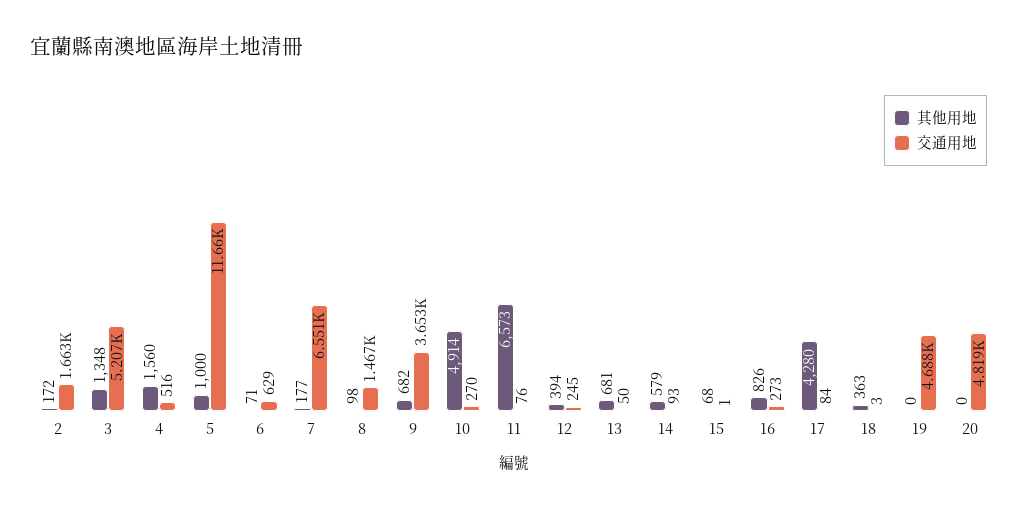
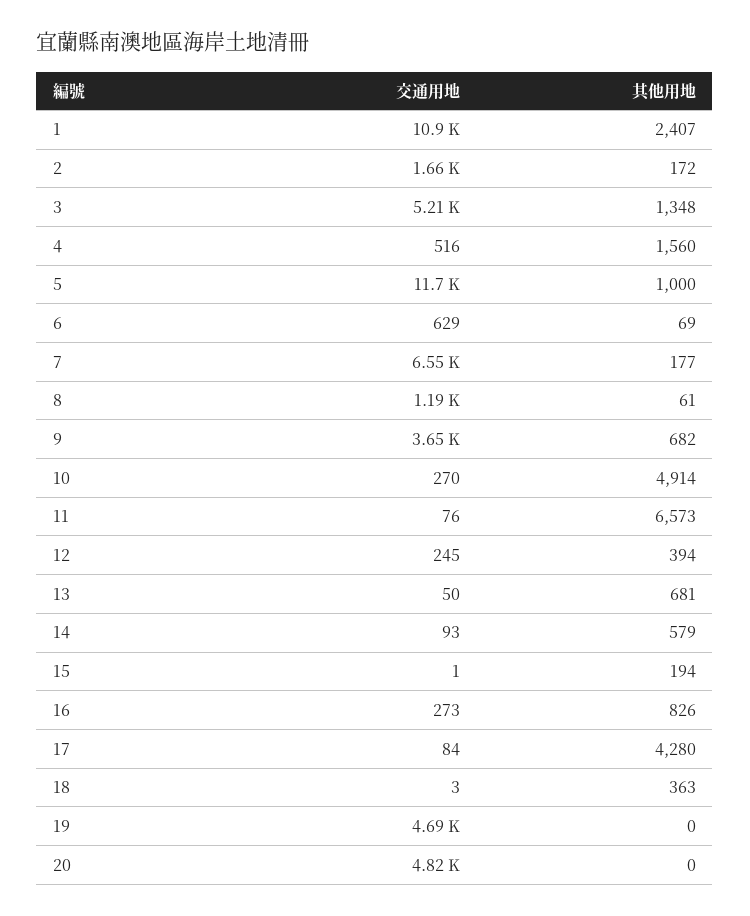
  {
    "其他用地": {
      "2": 172,
      "3": 1348,
      "4": 1560,
      "5": 1000,
-     "6": 71,
+     "6": 69,
      "7": 177,
-     "8": 98,
+     "8": 61,
      "9": 682,
      "10": 4914,
      "11": 6573,
      "12": 394,
      "13": 681,
      "14": 579,
-     "15": 68,
+     "15": 194,
      "16": 826,
      "17": 4280,
      "18": 363,
      "19": 0,
-     "20": 0
+     "20": 0,
+     "1": 2407
    },
    "交通用地": {
      "2": 1663,
      "3": 5207,
      "4": 516,
      "5": 11660,
      "6": 629,
      "7": 6551,
-     "8": 1467,
+     "8": 1190,
      "9": 3653,
      "10": 270,
      "11": 76,
      "12": 245,
      "13": 50,
      "14": 93,
      "15": 1,
      "16": 273,
      "17": 84,
      "18": 3,
      "19": 4688,
-     "20": 4819
+     "20": 4819,
+     "1": 10900
    }
  }

